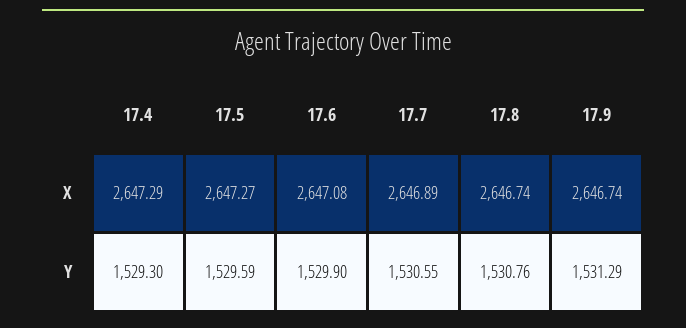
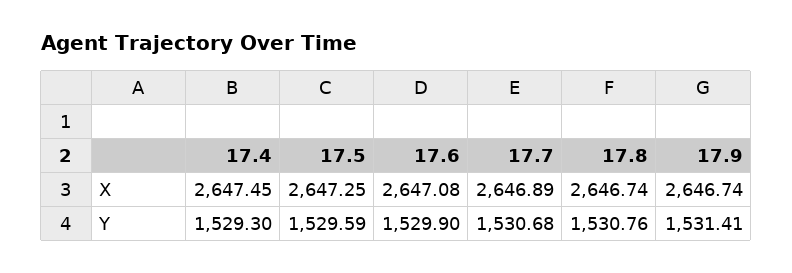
  {
    "17.4": {
-     "X": 2647.29,
+     "X": 2647.45,
      "Y": 1529.3
    },
    "17.5": {
-     "X": 2647.27,
+     "X": 2647.25,
      "Y": 1529.59
    },
    "17.6": {
      "X": 2647.08,
      "Y": 1529.9
    },
    "17.7": {
      "X": 2646.89,
-     "Y": 1530.55
+     "Y": 1530.68
    },
    "17.8": {
      "X": 2646.74,
      "Y": 1530.76
    },
    "17.9": {
      "X": 2646.74,
-     "Y": 1531.29
+     "Y": 1531.41
    }
  }

